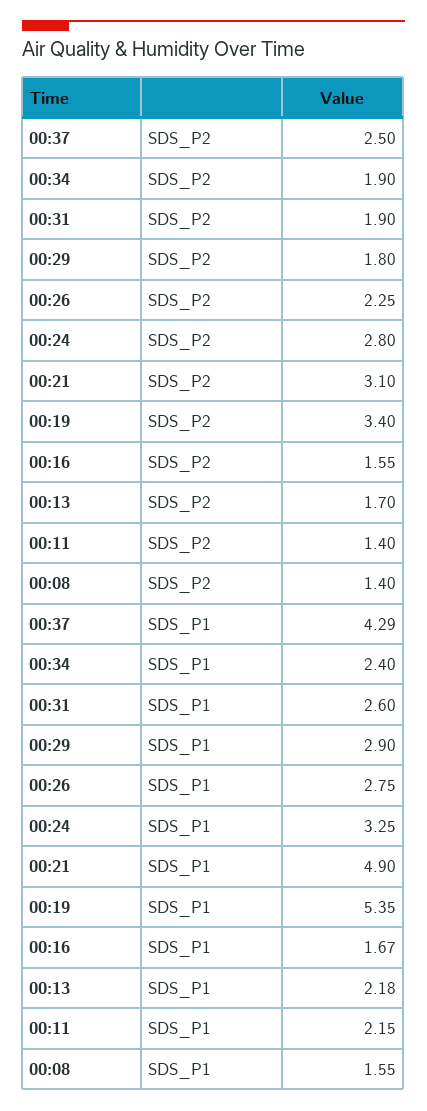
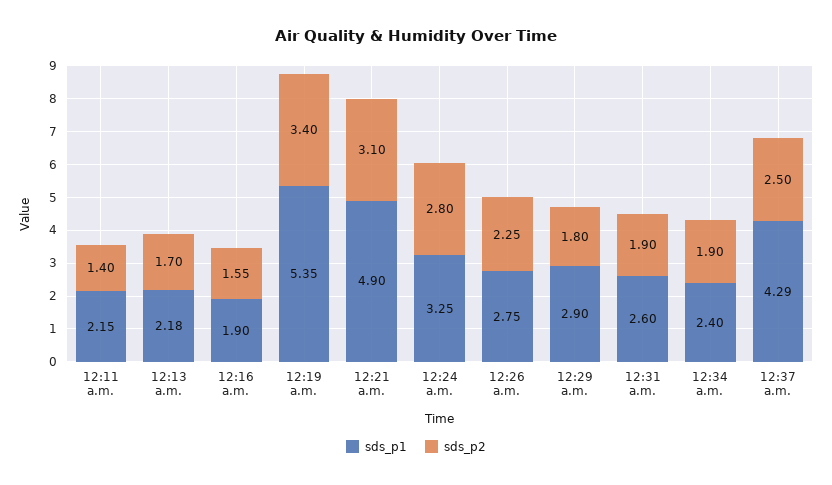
  {
    "SDS_P2": {
      "00:37": 2.5,
      "00:34": 1.9,
      "00:31": 1.9,
      "00:29": 1.8,
      "00:26": 2.25,
      "00:24": 2.8,
      "00:21": 3.1,
      "00:19": 3.4,
      "00:16": 1.55,
      "00:13": 1.7,
-     "00:11": 1.4,
+     "00:11": 1.4
-     "00:08": 1.4
    },
    "SDS_P1": {
      "00:37": 4.29,
      "00:34": 2.4,
      "00:31": 2.6,
      "00:29": 2.9,
      "00:26": 2.75,
      "00:24": 3.25,
      "00:21": 4.9,
      "00:19": 5.35,
-     "00:16": 1.67,
+     "00:16": 1.9,
      "00:13": 2.18,
-     "00:11": 2.15,
+     "00:11": 2.15
-     "00:08": 1.55
    }
  }

